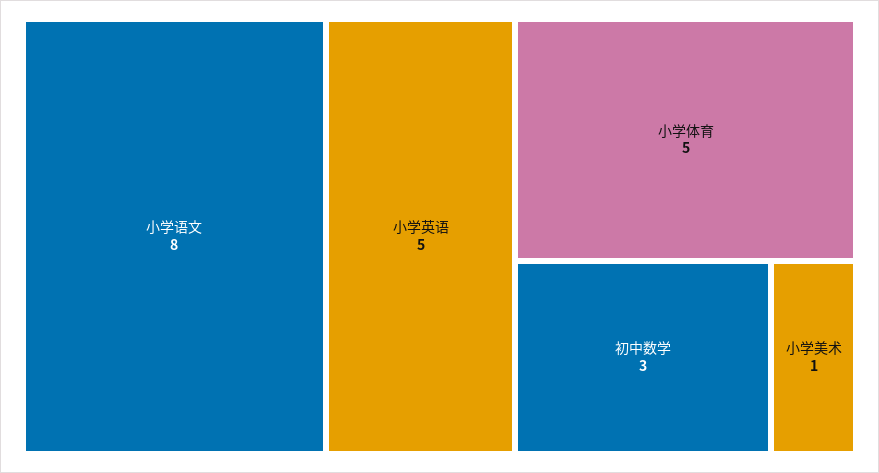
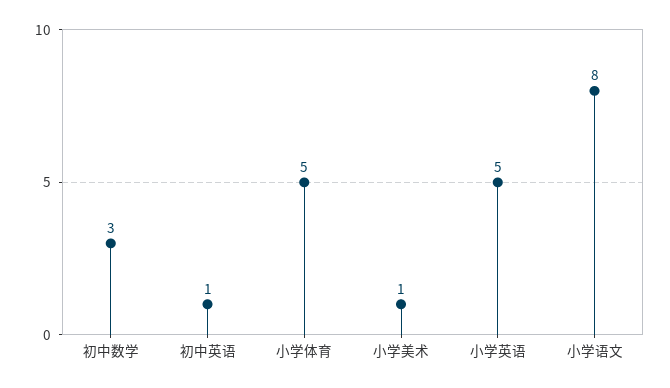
  {
    "小学语文": 8,
    "小学英语": 5,
    "小学体育": 5,
    "初中数学": 3,
-   "小学美术": 1
+   "小学美术": 1,
+   "初中英语": 1
  }

